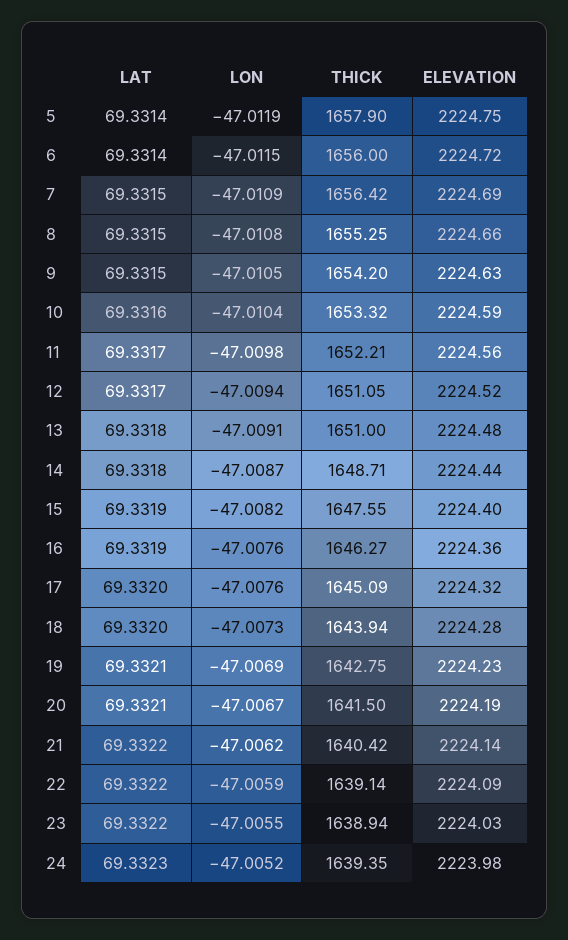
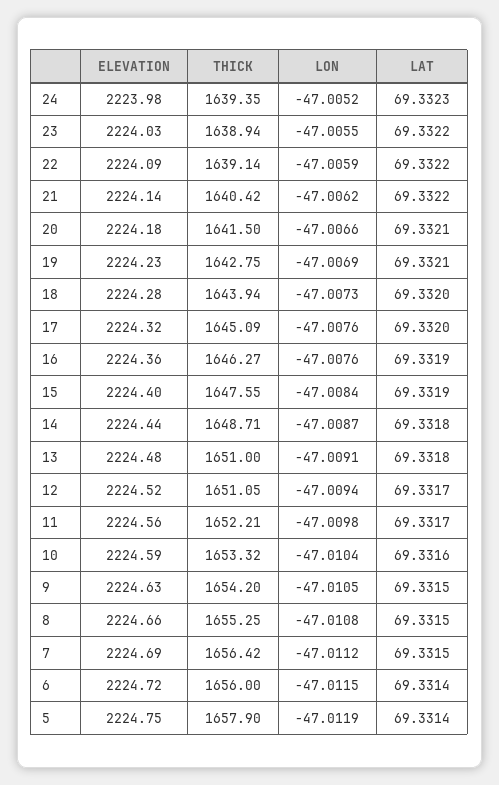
  {
    "LAT": {
      "5": 69.3314,
      "6": 69.3314,
      "7": 69.3315,
      "8": 69.3315,
      "9": 69.3315,
      "10": 69.3316,
      "11": 69.3317,
      "12": 69.3317,
      "13": 69.3318,
      "14": 69.3318,
      "15": 69.3319,
      "16": 69.3319,
      "17": 69.332,
      "18": 69.332,
      "19": 69.3321,
      "20": 69.3321,
      "21": 69.3322,
      "22": 69.3322,
      "23": 69.3322,
      "24": 69.3323
    },
    "LON": {
      "5": -47.0119,
      "6": -47.0115,
-     "7": -47.0109,
+     "7": -47.0112,
      "8": -47.0108,
      "9": -47.0105,
      "10": -47.0104,
      "11": -47.0098,
      "12": -47.0094,
      "13": -47.0091,
      "14": -47.0087,
-     "15": -47.0082,
+     "15": -47.0084,
      "16": -47.0076,
      "17": -47.0076,
      "18": -47.0073,
      "19": -47.0069,
-     "20": -47.0067,
+     "20": -47.0066,
      "21": -47.0062,
      "22": -47.0059,
      "23": -47.0055,
      "24": -47.0052
    },
    "THICK": {
      "5": 1657.9,
      "6": 1656,
      "7": 1656.42,
      "8": 1655.25,
      "9": 1654.2,
      "10": 1653.32,
      "11": 1652.21,
      "12": 1651.05,
      "13": 1651,
      "14": 1648.71,
      "15": 1647.55,
      "16": 1646.27,
      "17": 1645.09,
      "18": 1643.94,
      "19": 1642.75,
      "20": 1641.5,
      "21": 1640.42,
      "22": 1639.14,
      "23": 1638.94,
      "24": 1639.35
    },
    "ELEVATION": {
      "5": 2224.75,
      "6": 2224.72,
      "7": 2224.69,
      "8": 2224.66,
      "9": 2224.63,
      "10": 2224.59,
      "11": 2224.56,
      "12": 2224.52,
      "13": 2224.48,
      "14": 2224.44,
      "15": 2224.4,
      "16": 2224.36,
      "17": 2224.32,
      "18": 2224.28,
      "19": 2224.23,
-     "20": 2224.19,
+     "20": 2224.18,
      "21": 2224.14,
      "22": 2224.09,
      "23": 2224.03,
      "24": 2223.98
    }
  }

